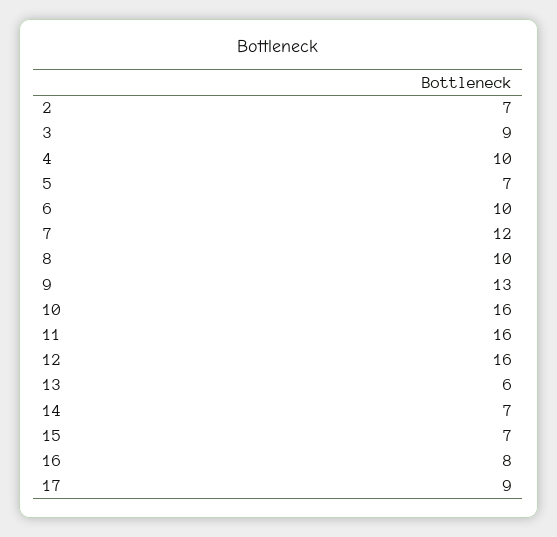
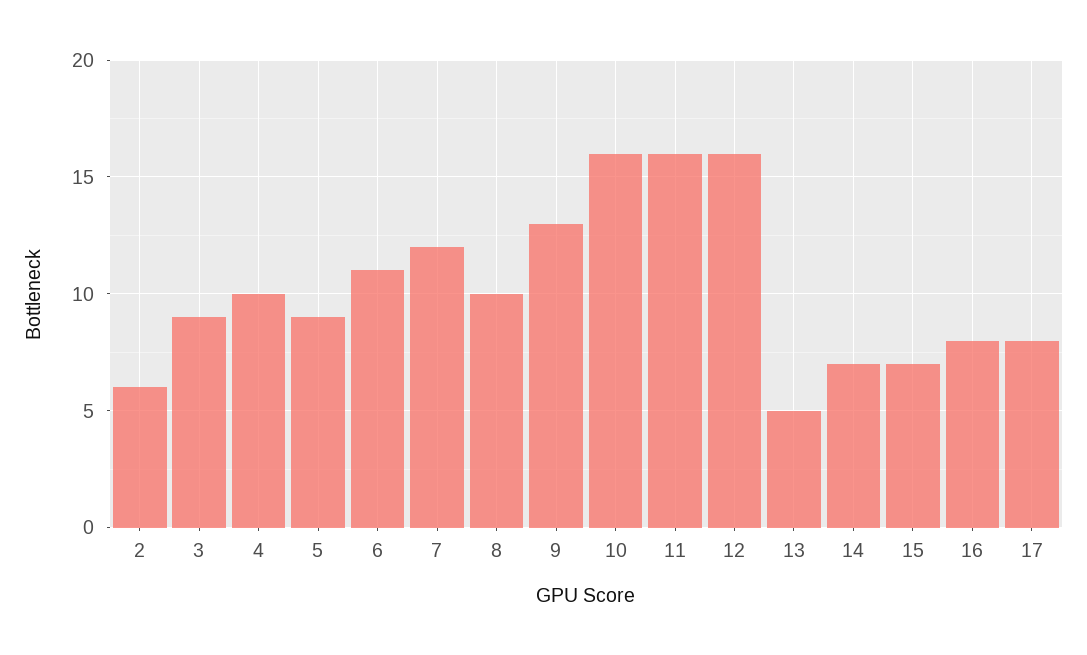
  {
-   "2": 7,
+   "2": 6,
    "3": 9,
    "4": 10,
-   "5": 7,
+   "5": 9,
-   "6": 10,
+   "6": 11,
    "7": 12,
    "8": 10,
    "9": 13,
    "10": 16,
    "11": 16,
    "12": 16,
-   "13": 6,
+   "13": 5,
    "14": 7,
    "15": 7,
    "16": 8,
-   "17": 9
+   "17": 8
  }

